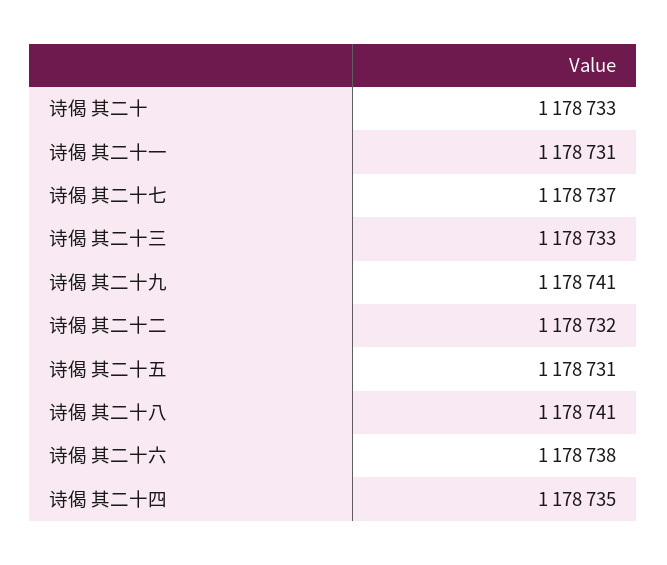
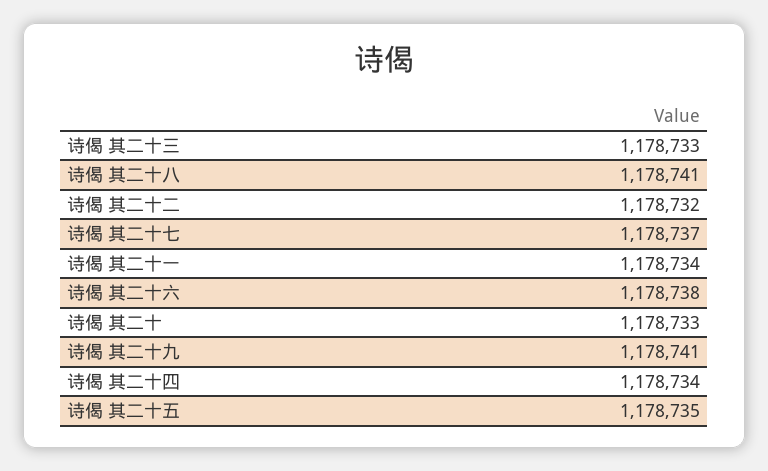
  {
    "诗偈 其二十": 1178733,
-   "诗偈 其二十一": 1178731,
+   "诗偈 其二十一": 1178734,
    "诗偈 其二十七": 1178737,
    "诗偈 其二十三": 1178733,
    "诗偈 其二十九": 1178741,
    "诗偈 其二十二": 1178732,
-   "诗偈 其二十五": 1178731,
+   "诗偈 其二十五": 1178735,
    "诗偈 其二十八": 1178741,
    "诗偈 其二十六": 1178738,
-   "诗偈 其二十四": 1178735
+   "诗偈 其二十四": 1178734
  }

